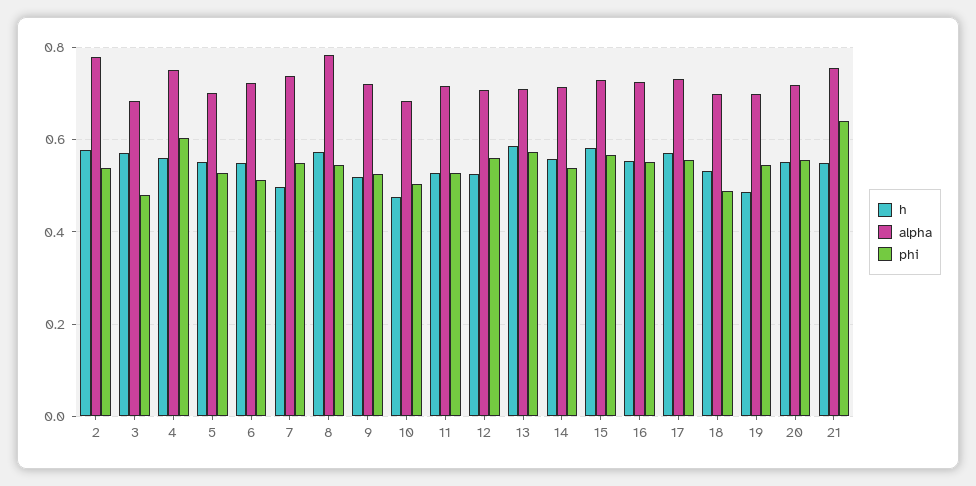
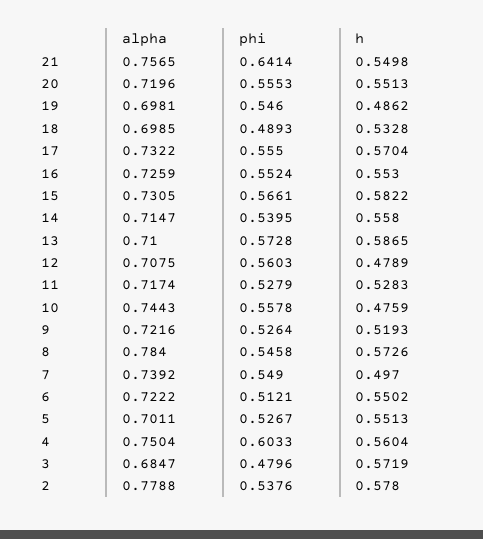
  {
    "h": {
      "2": 0.578,
      "3": 0.5719,
      "4": 0.5604,
      "5": 0.5513,
      "6": 0.5502,
      "7": 0.497,
      "8": 0.5726,
      "9": 0.5193,
      "10": 0.4759,
      "11": 0.5283,
-     "12": 0.52,
+     "12": 0.4789,
      "13": 0.5865,
      "14": 0.558,
      "15": 0.5822,
      "16": 0.553,
      "17": 0.5704,
      "18": 0.5328,
      "19": 0.4862,
      "20": 0.5513,
      "21": 0.5498
    },
    "alpha": {
      "2": 0.7788,
      "3": 0.6847,
      "4": 0.7504,
      "5": 0.7011,
      "6": 0.7222,
      "7": 0.7392,
      "8": 0.784,
      "9": 0.7216,
-     "10": 0.68,
+     "10": 0.7443,
      "11": 0.7174,
      "12": 0.7075,
      "13": 0.71,
      "14": 0.7147,
      "15": 0.7305,
      "16": 0.7259,
      "17": 0.7322,
      "18": 0.6985,
      "19": 0.6981,
      "20": 0.7196,
      "21": 0.7565
    },
    "phi": {
      "2": 0.5376,
      "3": 0.4796,
      "4": 0.6033,
      "5": 0.5267,
      "6": 0.5121,
      "7": 0.549,
      "8": 0.5458,
      "9": 0.5264,
-     "10": 0.5,
+     "10": 0.5578,
      "11": 0.5279,
      "12": 0.5603,
      "13": 0.5728,
      "14": 0.5395,
      "15": 0.5661,
      "16": 0.5524,
      "17": 0.555,
      "18": 0.4893,
      "19": 0.546,
      "20": 0.5553,
      "21": 0.6414
    }
  }

